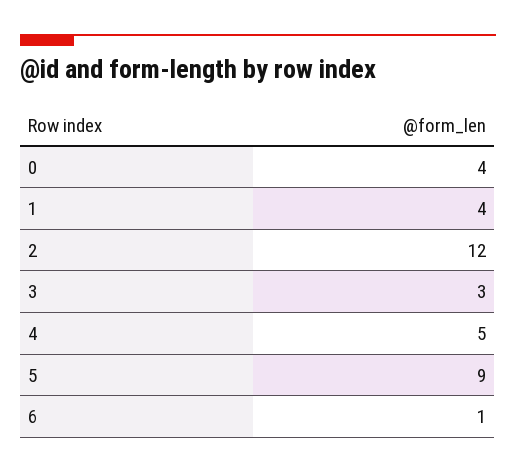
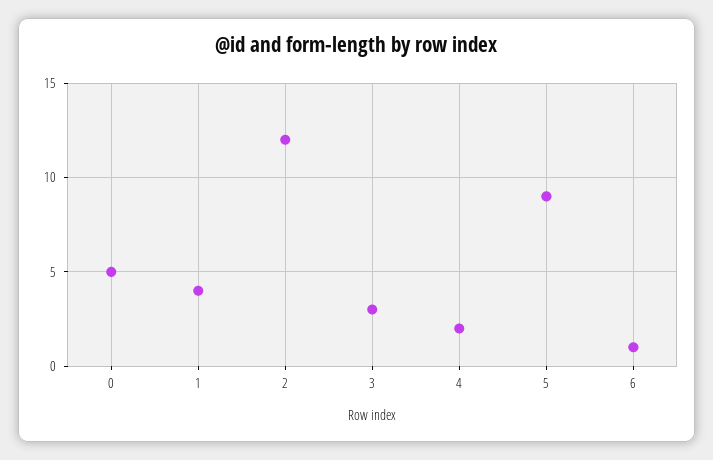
  {
-   "0": 4,
+   "0": 5,
    "1": 4,
    "2": 12,
    "3": 3,
-   "4": 5,
+   "4": 2,
    "5": 9,
    "6": 1
  }

